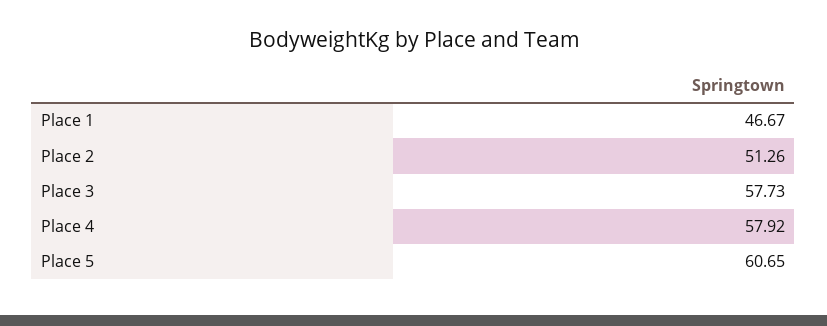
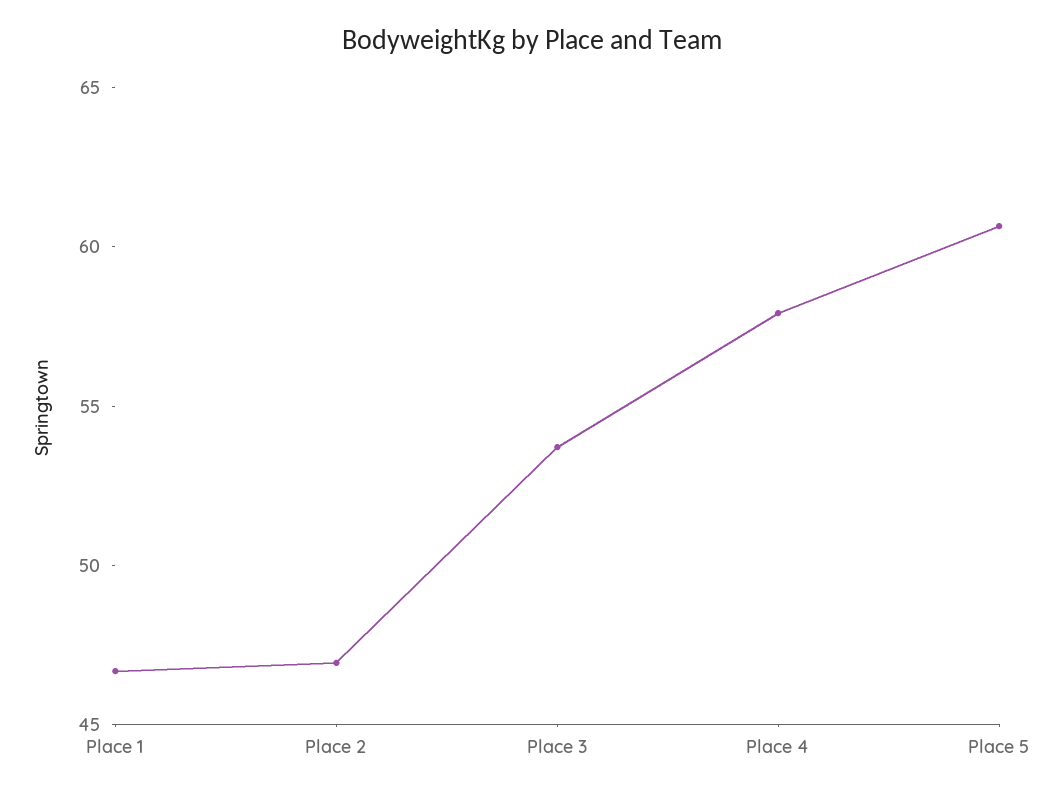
  {
    "Place 1": 46.67,
-   "Place 2": 51.26,
+   "Place 2": 47,
-   "Place 3": 57.73,
+   "Place 3": 54,
    "Place 4": 57.92,
    "Place 5": 60.65
  }

